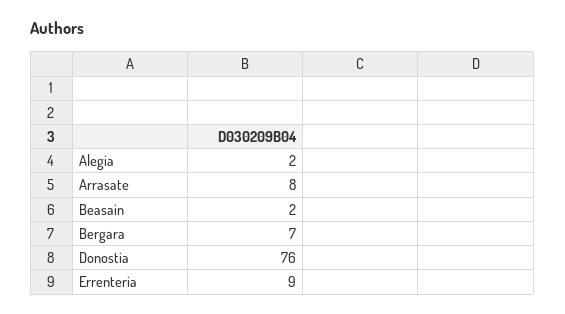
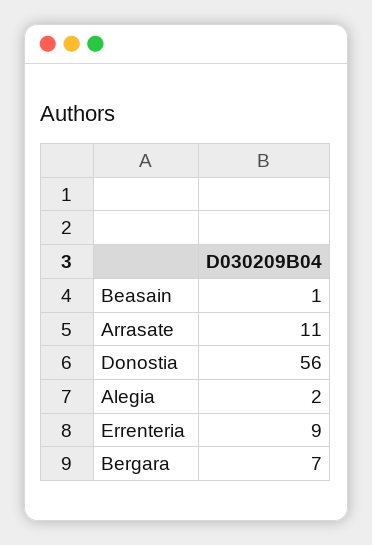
  {
    "Alegia": 2,
-   "Arrasate": 8,
+   "Arrasate": 11,
-   "Beasain": 2,
+   "Beasain": 1,
    "Bergara": 7,
-   "Donostia": 76,
+   "Donostia": 56,
    "Errenteria": 9
  }

